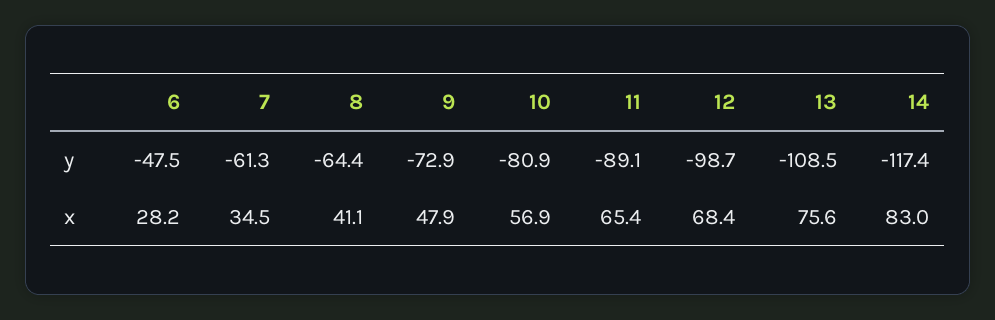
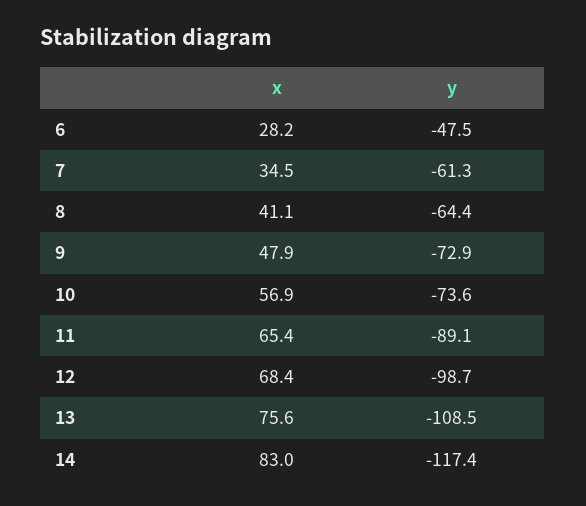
  {
    "6": {
      "y": -47.5,
      "x": 28.2
    },
    "7": {
      "y": -61.3,
      "x": 34.5
    },
    "8": {
      "y": -64.4,
      "x": 41.1
    },
    "9": {
      "y": -72.9,
      "x": 47.9
    },
    "10": {
-     "y": -80.9,
+     "y": -73.6,
      "x": 56.9
    },
    "11": {
      "y": -89.1,
      "x": 65.4
    },
    "12": {
      "y": -98.7,
      "x": 68.4
    },
    "13": {
      "y": -108.5,
      "x": 75.6
    },
    "14": {
      "y": -117.4,
      "x": 83
    }
  }

